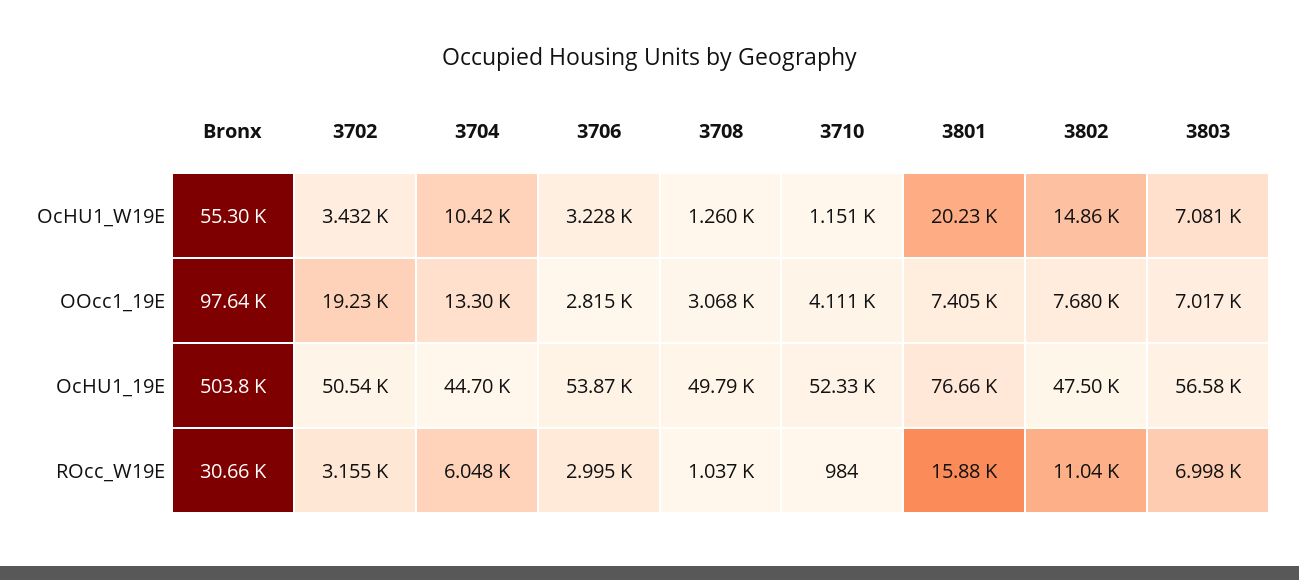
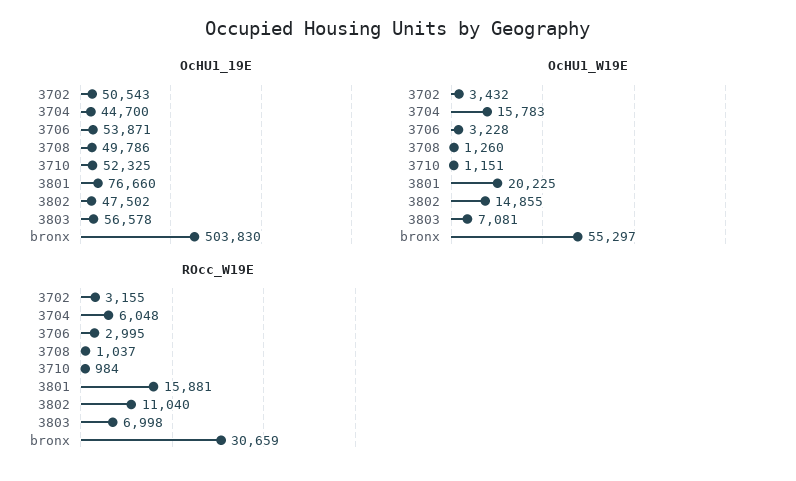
  {
    "OcHU1_W19E": {
      "Bronx": 55297,
      "3702": 3432,
-     "3704": 10420,
+     "3704": 15783,
      "3706": 3228,
      "3708": 1260,
      "3710": 1151,
      "3801": 20225,
      "3802": 14855,
      "3803": 7081
    },
-   "OOcc1_19E": {
-     "Bronx": 97640,
-     "3702": 19230,
-     "3704": 13300,
-     "3706": 2815,
-     "3708": 3068,
-     "3710": 4111,
-     "3801": 7405,
-     "3802": 7680,
-     "3803": 7017
-   },
    "OcHU1_19E": {
      "Bronx": 503830,
      "3702": 50543,
      "3704": 44700,
      "3706": 53871,
      "3708": 49786,
      "3710": 52325,
      "3801": 76660,
      "3802": 47502,
      "3803": 56578
    },
    "ROcc_W19E": {
      "Bronx": 30659,
      "3702": 3155,
      "3704": 6048,
      "3706": 2995,
      "3708": 1037,
      "3710": 984,
      "3801": 15881,
      "3802": 11040,
      "3803": 6998
    }
  }

